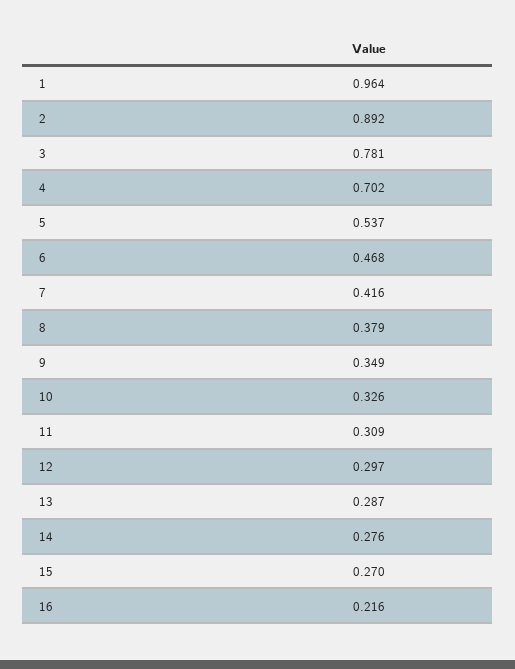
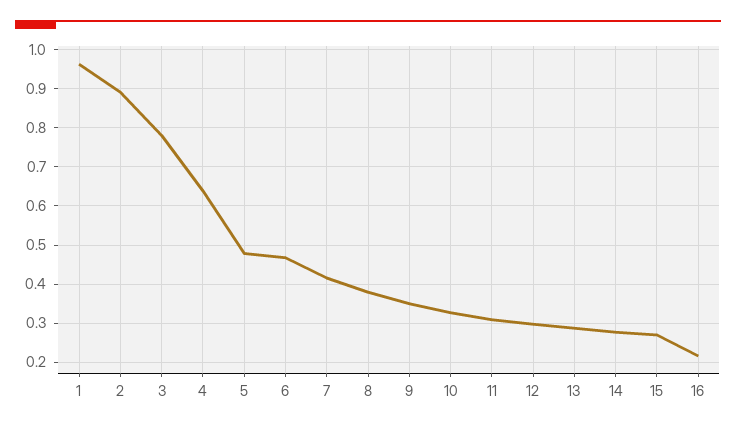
  {
    "1": 0.964,
    "2": 0.892,
    "3": 0.781,
-   "4": 0.702,
+   "4": 0.64,
-   "5": 0.537,
+   "5": 0.48,
    "6": 0.468,
    "7": 0.416,
    "8": 0.379,
    "9": 0.349,
    "10": 0.326,
    "11": 0.309,
    "12": 0.297,
    "13": 0.287,
    "14": 0.276,
    "15": 0.27,
    "16": 0.216
  }

